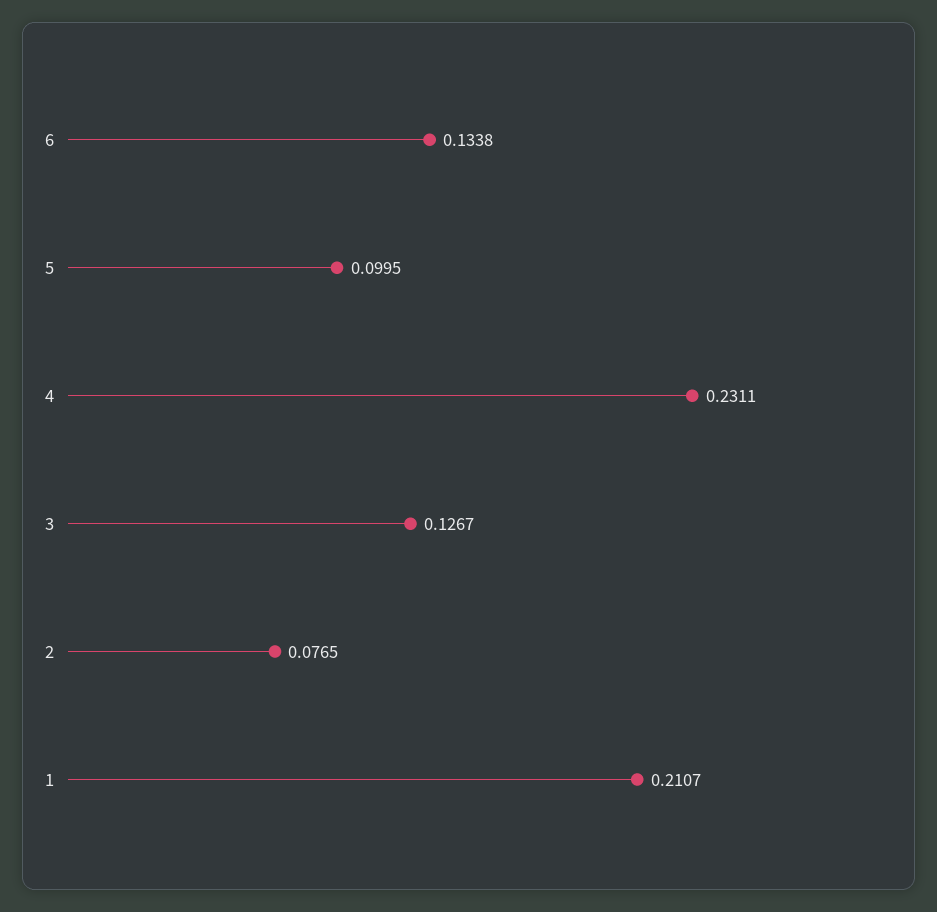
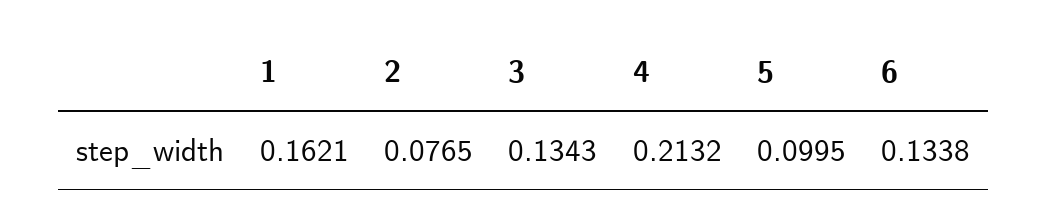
  {
    "6": 0.1338,
    "5": 0.0995,
-   "4": 0.2311,
+   "4": 0.2132,
-   "3": 0.1267,
+   "3": 0.1343,
    "2": 0.0765,
-   "1": 0.2107
+   "1": 0.1621
  }

